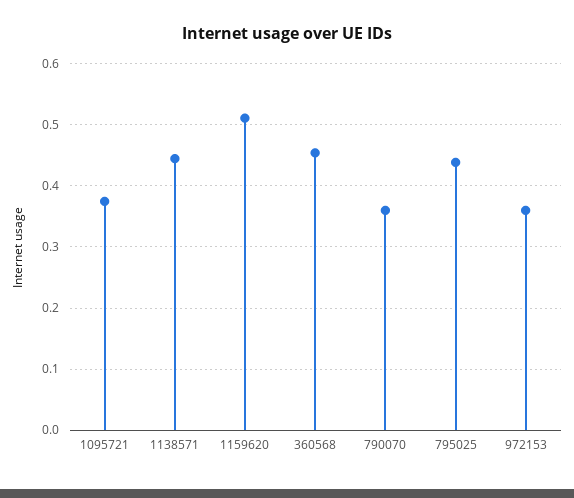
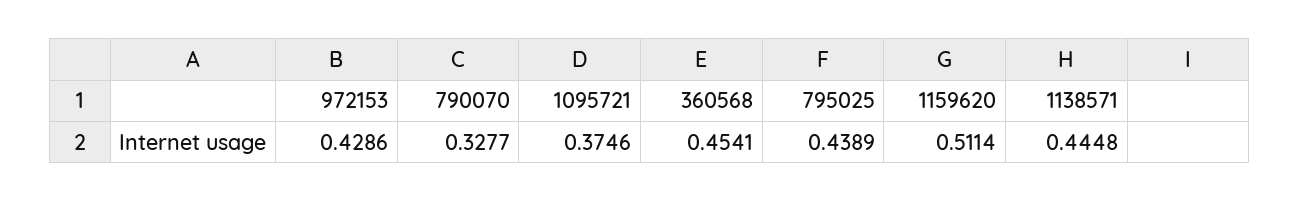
  {
    "1095721": 0.3746,
    "1138571": 0.4448,
    "1159620": 0.5114,
    "360568": 0.4541,
-   "790070": 0.36,
+   "790070": 0.3277,
    "795025": 0.4389,
-   "972153": 0.36
+   "972153": 0.4286
  }

